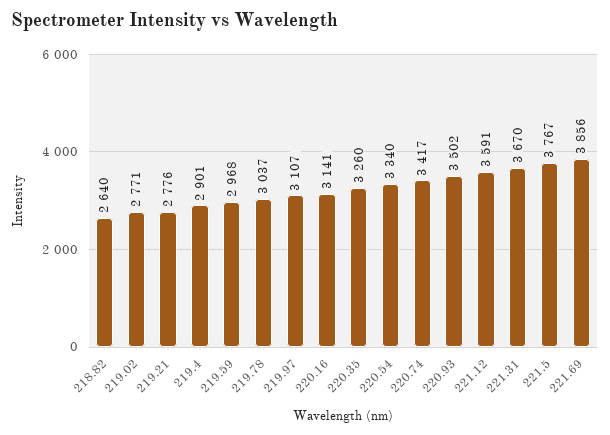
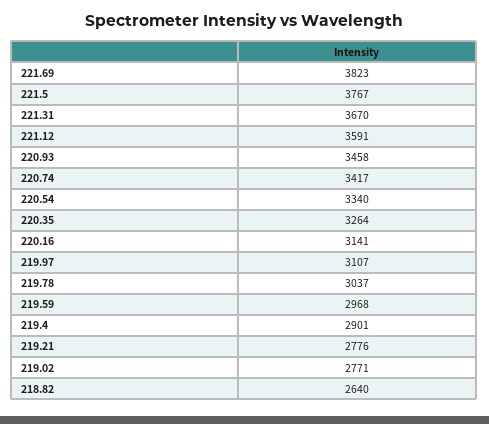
  {
    "218.82": 2640,
    "219.02": 2771,
    "219.21": 2776,
    "219.4": 2901,
    "219.59": 2968,
    "219.78": 3037,
    "219.97": 3107,
    "220.16": 3141,
-   "220.35": 3260,
+   "220.35": 3264,
    "220.54": 3340,
    "220.74": 3417,
-   "220.93": 3502,
+   "220.93": 3458,
    "221.12": 3591,
    "221.31": 3670,
    "221.5": 3767,
-   "221.69": 3856
+   "221.69": 3823
  }

